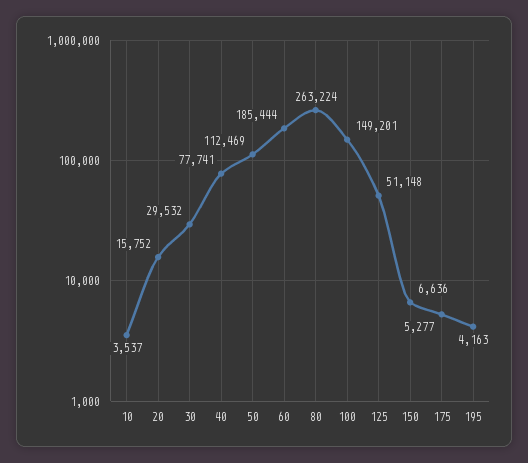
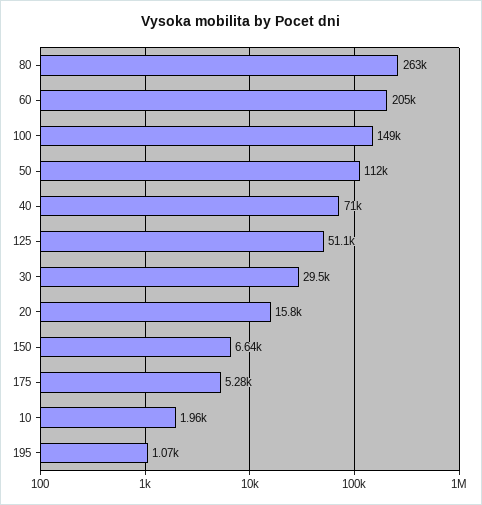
  {
-   "10": 3537,
+   "10": 1960,
    "20": 15752,
    "30": 29532,
-   "40": 77741,
+   "40": 71000,
    "50": 112469,
-   "60": 185444,
+   "60": 205000,
    "80": 263224,
    "100": 149201,
    "125": 51148,
    "150": 6636,
    "175": 5277,
-   "195": 4163
+   "195": 1070
  }

